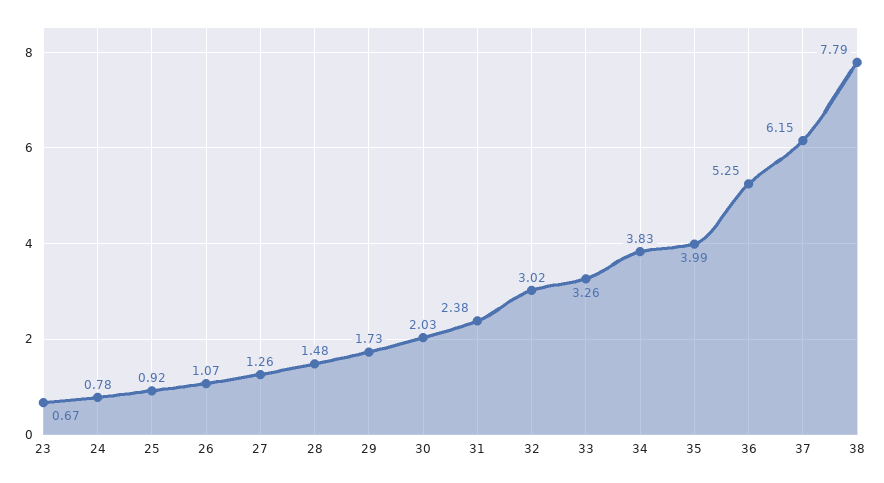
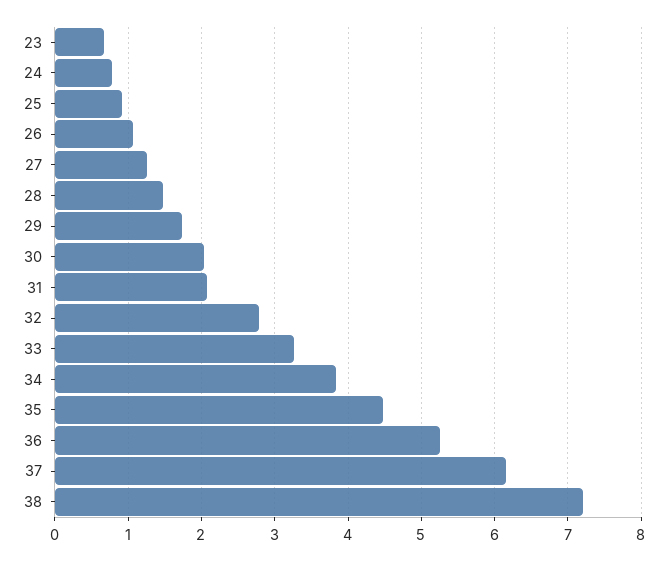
  {
    "23": 0.67,
    "24": 0.78,
    "25": 0.92,
    "26": 1.07,
    "27": 1.26,
    "28": 1.48,
    "29": 1.73,
    "30": 2.03,
-   "31": 2.38,
+   "31": 2.1,
-   "32": 3.02,
+   "32": 2.8,
    "33": 3.26,
    "34": 3.83,
-   "35": 3.99,
+   "35": 4.5,
    "36": 5.25,
    "37": 6.15,
-   "38": 7.79
+   "38": 7.2
  }

